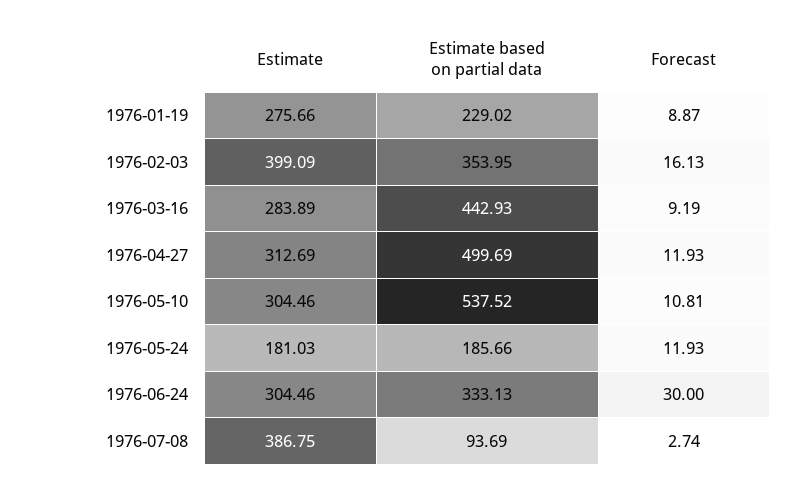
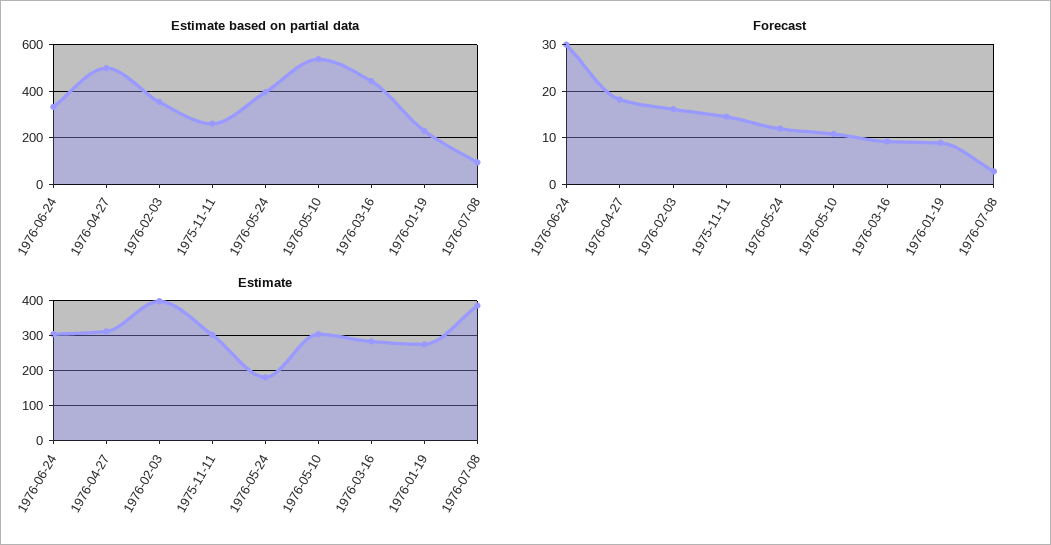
  {
    "Estimate": {
      "1976-01-19": 275.66,
      "1976-02-03": 399.09,
      "1976-03-16": 283.89,
      "1976-04-27": 312.69,
      "1976-05-10": 304.46,
      "1976-05-24": 181.03,
      "1976-06-24": 304.46,
-     "1976-07-08": 386.75
+     "1976-07-08": 386.75,
+     "1975-11-11": 300
    },
    "Estimate based on partial data": {
      "1976-01-19": 229.02,
      "1976-02-03": 353.95,
      "1976-03-16": 442.93,
      "1976-04-27": 499.69,
      "1976-05-10": 537.52,
-     "1976-05-24": 185.66,
+     "1976-05-24": 400,
      "1976-06-24": 333.13,
-     "1976-07-08": 93.69
+     "1976-07-08": 93.69,
+     "1975-11-11": 250
    },
    "Forecast": {
      "1976-01-19": 8.87,
      "1976-02-03": 16.13,
      "1976-03-16": 9.19,
-     "1976-04-27": 11.93,
+     "1976-04-27": 18,
      "1976-05-10": 10.81,
      "1976-05-24": 11.93,
      "1976-06-24": 30,
-     "1976-07-08": 2.74
+     "1976-07-08": 2.74,
+     "1975-11-11": 14
    }
  }

